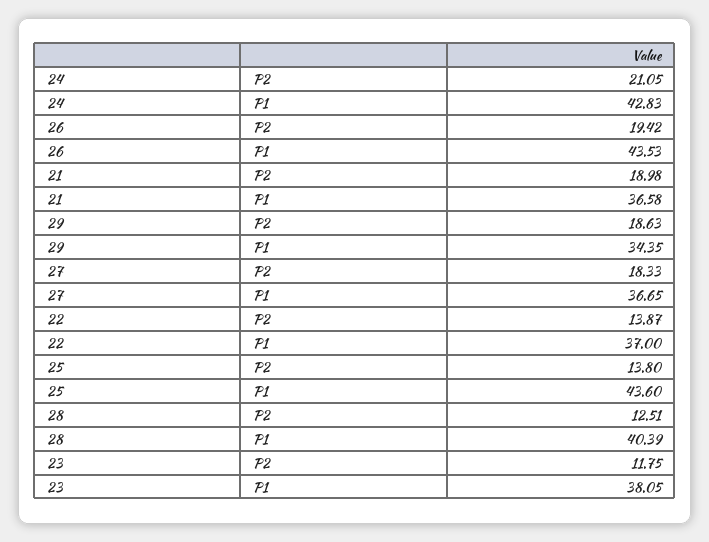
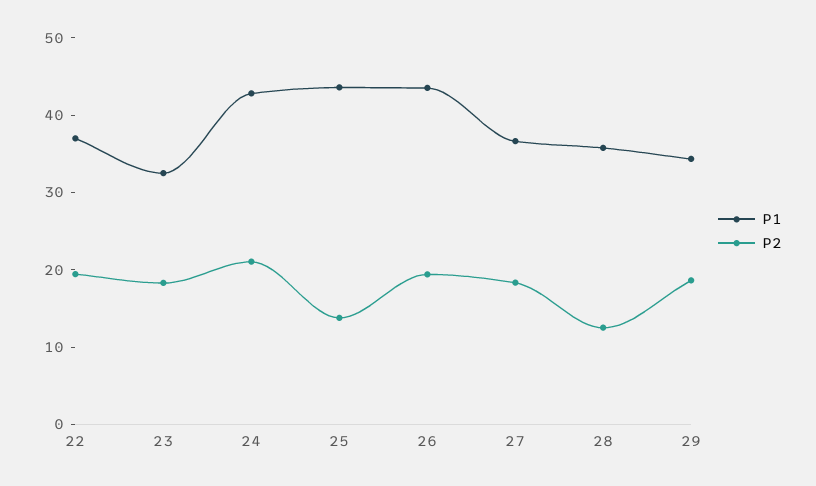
  {
    "P2": {
      "24": 21.05,
      "26": 19.42,
-     "21": 18.98,
      "29": 18.63,
      "27": 18.33,
-     "22": 13.87,
+     "22": 20,
      "25": 13.8,
      "28": 12.51,
-     "23": 11.75
+     "23": 18
    },
    "P1": {
      "24": 42.83,
      "26": 43.53,
-     "21": 36.58,
      "29": 34.35,
      "27": 36.65,
      "22": 37,
      "25": 43.6,
-     "28": 40.39,
+     "28": 36,
-     "23": 38.05
+     "23": 32
    }
  }

